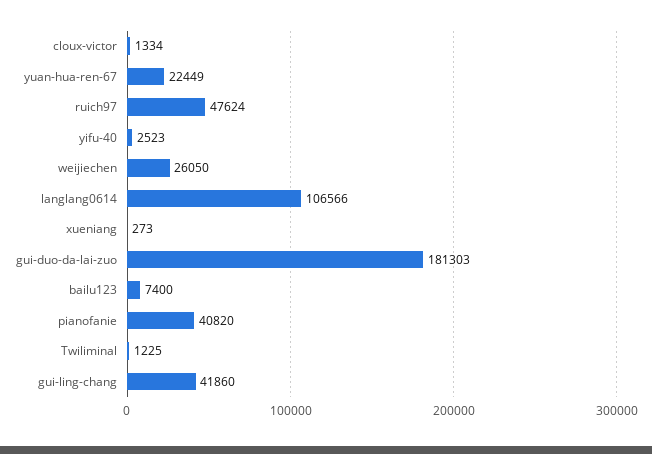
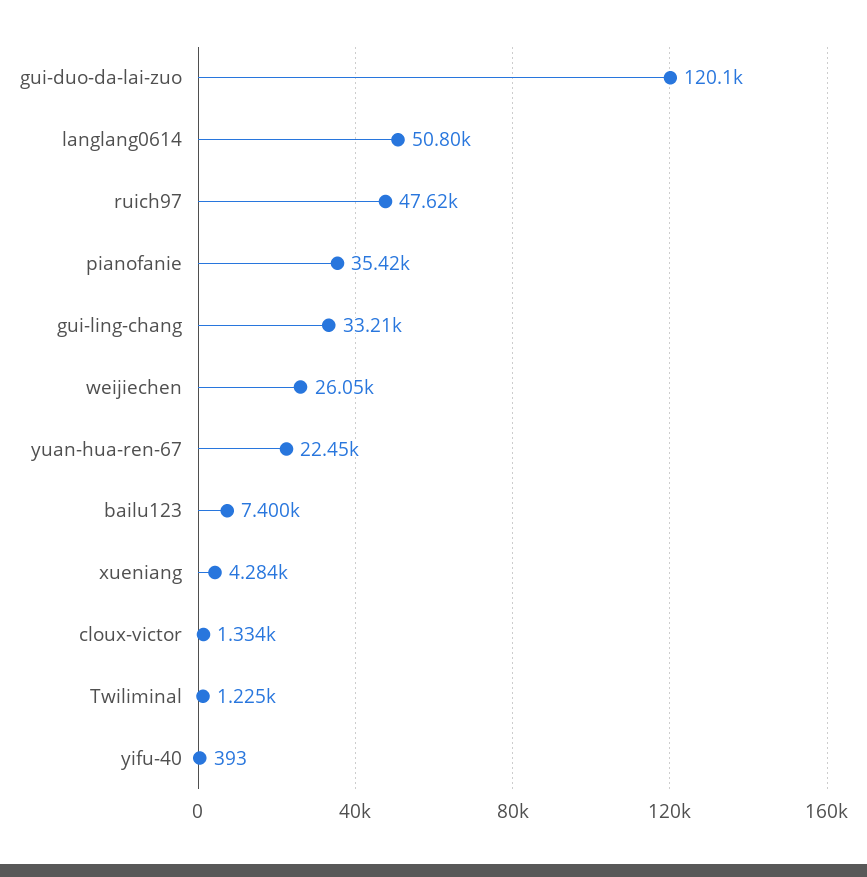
  {
    "cloux-victor": 1334,
    "yuan-hua-ren-67": 22449,
    "ruich97": 47624,
-   "yifu-40": 2523,
+   "yifu-40": 393,
    "weijiechen": 26050,
-   "langlang0614": 106566,
+   "langlang0614": 50800,
-   "xueniang": 273,
+   "xueniang": 4284,
-   "gui-duo-da-lai-zuo": 181303,
+   "gui-duo-da-lai-zuo": 120100,
    "bailu123": 7400,
-   "pianofanie": 40820,
+   "pianofanie": 35420,
    "Twiliminal": 1225,
-   "gui-ling-chang": 41860
+   "gui-ling-chang": 33210
  }

